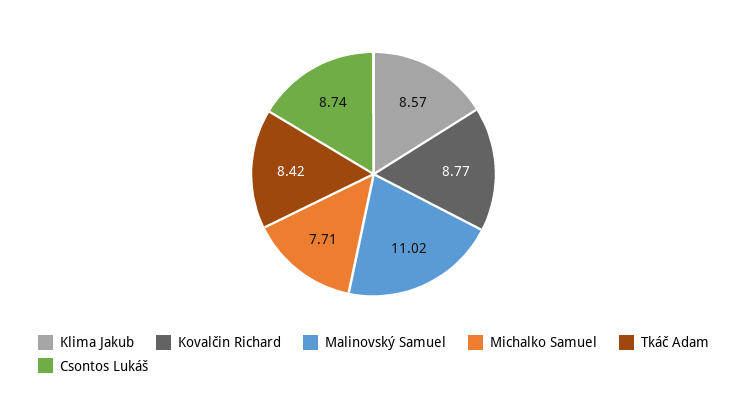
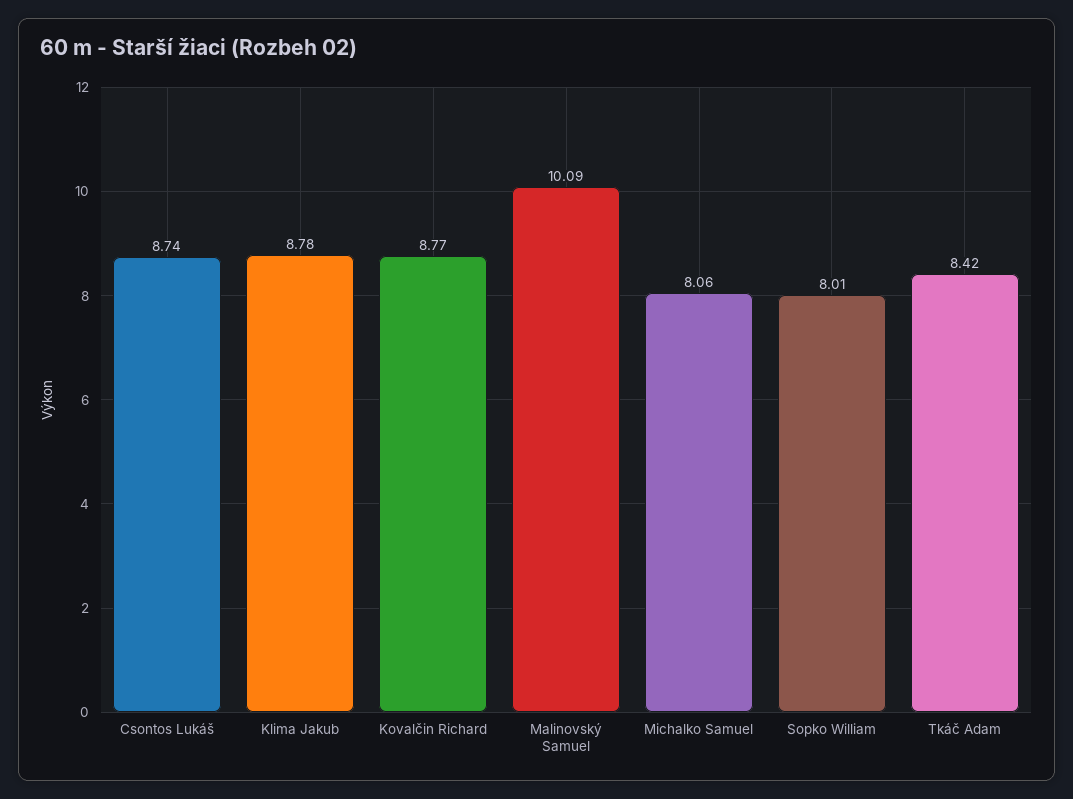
  {
-   "Klima Jakub": 8.57,
+   "Klima Jakub": 8.78,
    "Kovalčin Richard": 8.77,
-   "Malinovský Samuel": 11.02,
+   "Malinovský Samuel": 10.09,
-   "Michalko Samuel": 7.71,
+   "Michalko Samuel": 8.06,
    "Tkáč Adam": 8.42,
-   "Csontos Lukáš": 8.74
+   "Csontos Lukáš": 8.74,
+   "Sopko William": 8.01
  }

